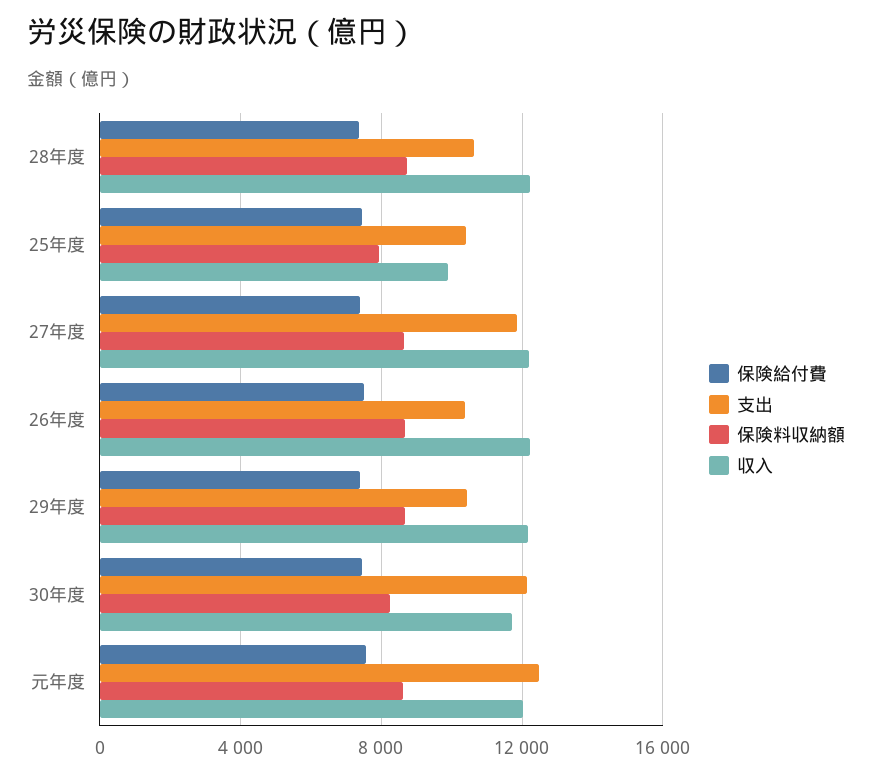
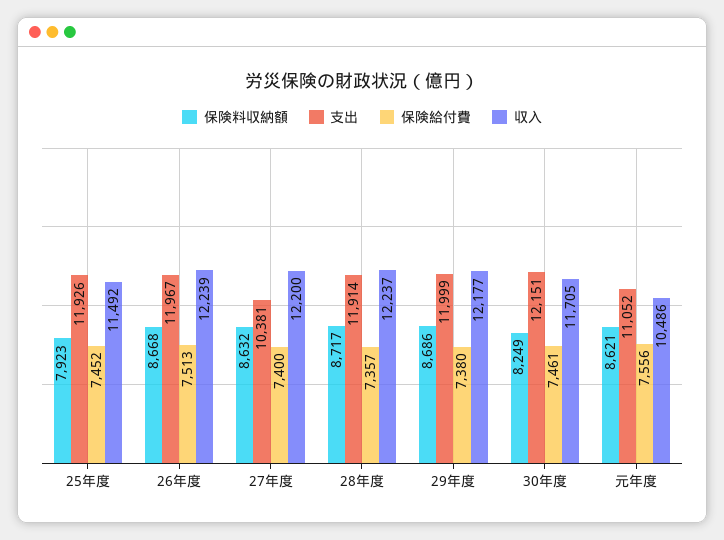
  {
    "保険給付費": {
      "28年度": 7357,
      "25年度": 7452,
      "27年度": 7400,
      "26年度": 7513,
      "29年度": 7380,
      "30年度": 7461,
      "元年度": 7556
    },
    "支出": {
-     "28年度": 10500,
+     "28年度": 11914,
-     "25年度": 10500,
+     "25年度": 11926,
-     "27年度": 12000,
+     "27年度": 10381,
-     "26年度": 10500,
+     "26年度": 11967,
-     "29年度": 10500,
+     "29年度": 11999,
      "30年度": 12151,
-     "元年度": 12500
+     "元年度": 11052
    },
    "保険料収納額": {
      "28年度": 8717,
      "25年度": 7923,
      "27年度": 8632,
      "26年度": 8668,
      "29年度": 8686,
      "30年度": 8249,
      "元年度": 8621
    },
    "収入": {
      "28年度": 12237,
-     "25年度": 10000,
+     "25年度": 11492,
      "27年度": 12200,
      "26年度": 12239,
      "29年度": 12177,
      "30年度": 11705,
-     "元年度": 12000
+     "元年度": 10486
    }
  }

